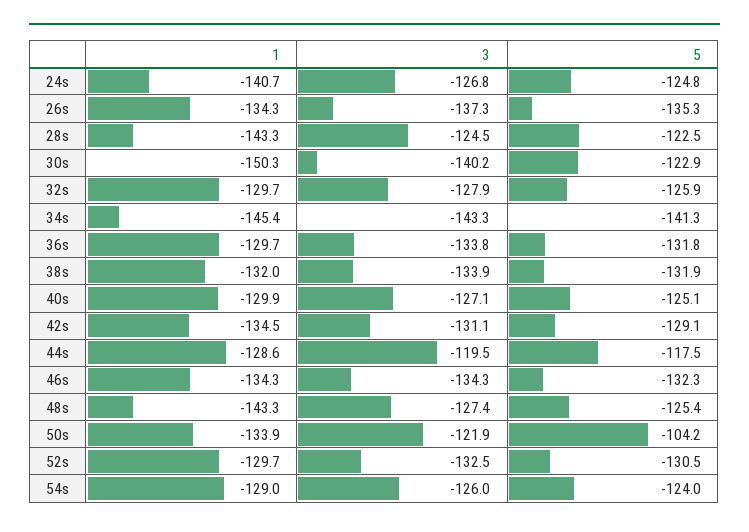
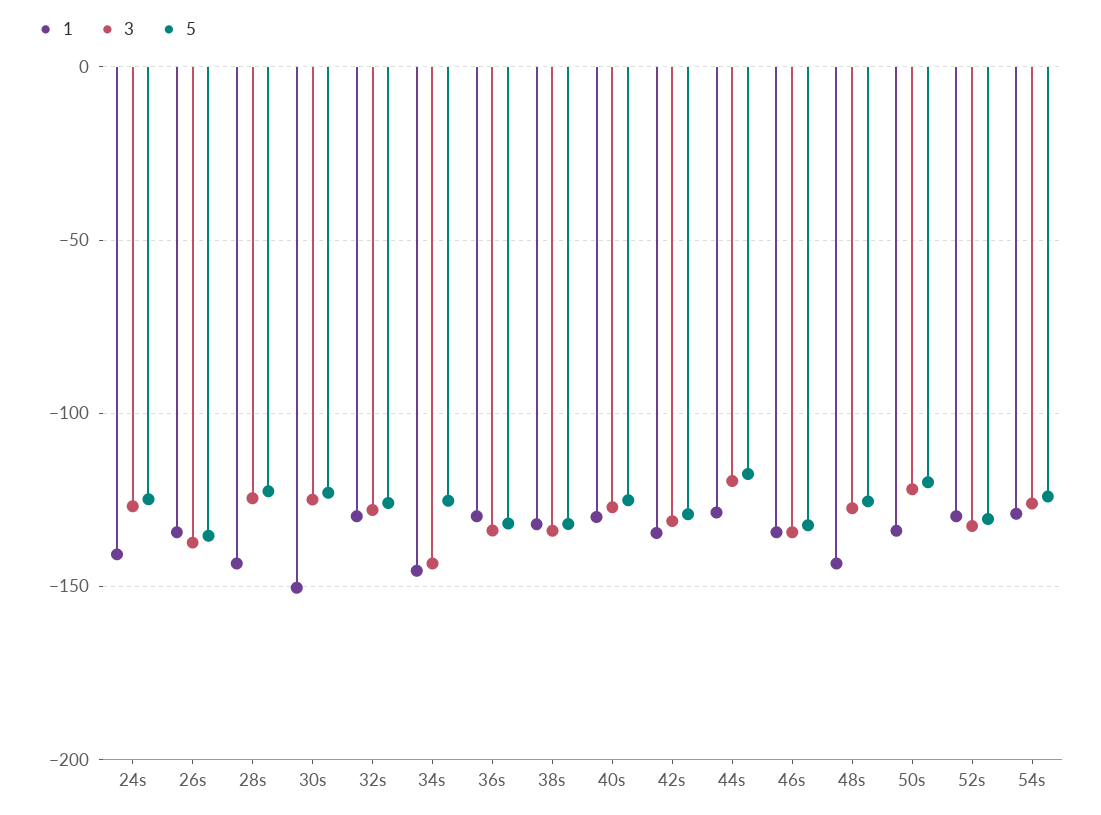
  {
    "1": {
      "24s": -140.7,
      "26s": -134.3,
      "28s": -143.3,
      "30s": -150.3,
      "32s": -129.7,
      "34s": -145.4,
      "36s": -129.7,
      "38s": -132,
      "40s": -129.9,
      "42s": -134.5,
      "44s": -128.6,
      "46s": -134.3,
      "48s": -143.3,
      "50s": -133.9,
      "52s": -129.7,
      "54s": -129
    },
    "3": {
      "24s": -126.8,
      "26s": -137.3,
      "28s": -124.5,
-     "30s": -140.2,
+     "30s": -125,
      "32s": -127.9,
      "34s": -143.3,
      "36s": -133.8,
      "38s": -133.9,
      "40s": -127.1,
      "42s": -131.1,
      "44s": -119.5,
      "46s": -134.3,
      "48s": -127.4,
      "50s": -121.9,
      "52s": -132.5,
      "54s": -126
    },
    "5": {
      "24s": -124.8,
      "26s": -135.3,
      "28s": -122.5,
      "30s": -122.9,
      "32s": -125.9,
-     "34s": -141.3,
+     "34s": -125,
      "36s": -131.8,
      "38s": -131.9,
      "40s": -125.1,
      "42s": -129.1,
      "44s": -117.5,
      "46s": -132.3,
      "48s": -125.4,
-     "50s": -104.2,
+     "50s": -120,
      "52s": -130.5,
      "54s": -124
    }
  }

